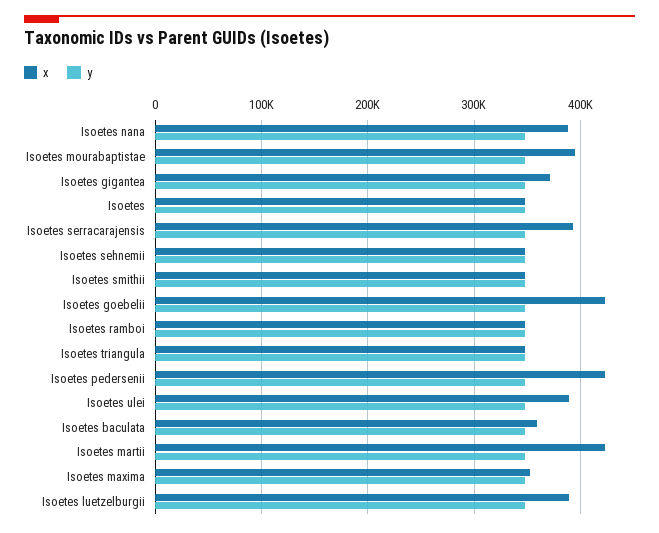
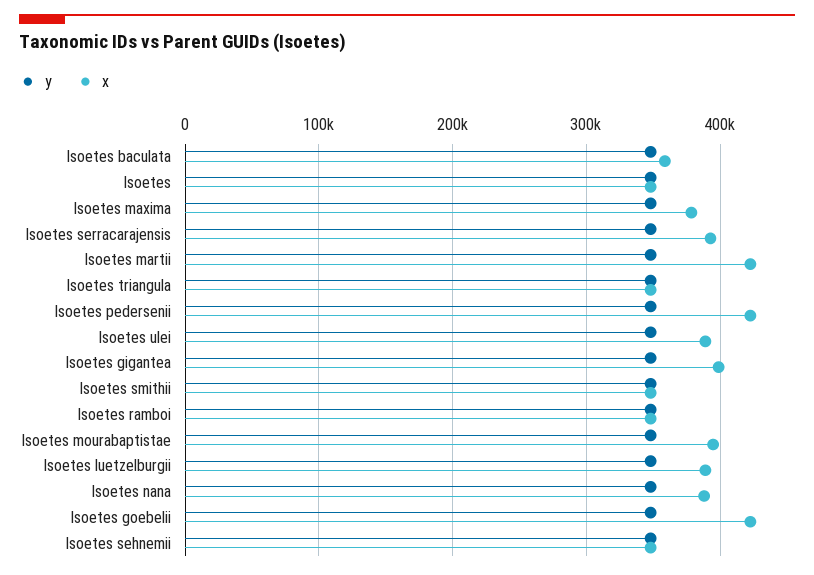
  {
    "x": {
      "Isoetes nana": 390000,
      "Isoetes mourabaptistae": 390000,
-     "Isoetes gigantea": 370000,
+     "Isoetes gigantea": 400000,
      "Isoetes": 350000,
      "Isoetes serracarajensis": 390000,
      "Isoetes sehnemii": 350000,
      "Isoetes smithii": 350000,
      "Isoetes goebelii": 420000,
      "Isoetes ramboi": 350000,
      "Isoetes triangula": 350000,
      "Isoetes pedersenii": 420000,
      "Isoetes ulei": 390000,
      "Isoetes baculata": 360000,
      "Isoetes martii": 420000,
-     "Isoetes maxima": 350000,
+     "Isoetes maxima": 380000,
      "Isoetes luetzelburgii": 390000
    },
    "y": {
      "Isoetes nana": 350000,
      "Isoetes mourabaptistae": 350000,
      "Isoetes gigantea": 350000,
      "Isoetes": 350000,
      "Isoetes serracarajensis": 350000,
      "Isoetes sehnemii": 350000,
      "Isoetes smithii": 350000,
      "Isoetes goebelii": 350000,
      "Isoetes ramboi": 350000,
      "Isoetes triangula": 350000,
      "Isoetes pedersenii": 350000,
      "Isoetes ulei": 350000,
      "Isoetes baculata": 350000,
      "Isoetes martii": 350000,
      "Isoetes maxima": 350000,
      "Isoetes luetzelburgii": 350000
    }
  }

